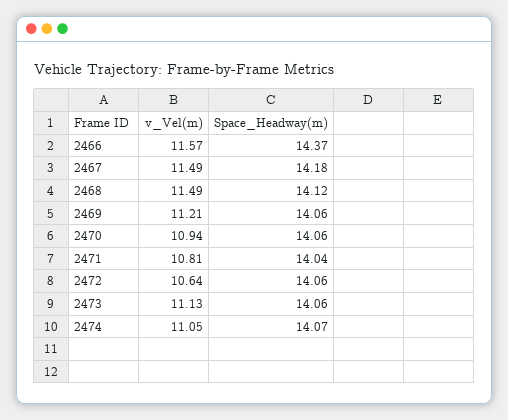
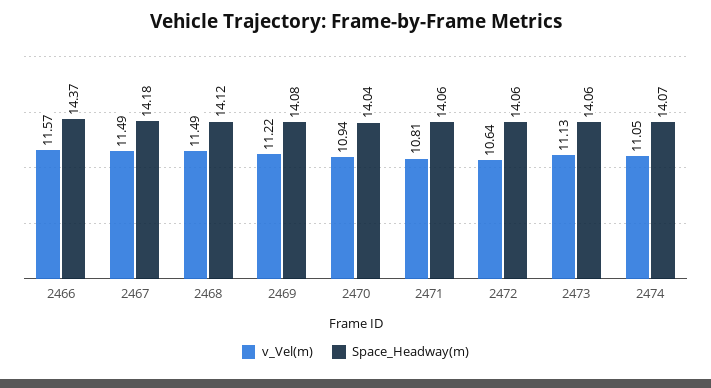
  {
    "v_Vel(m)": {
      "2466": 11.57,
      "2467": 11.49,
      "2468": 11.49,
-     "2469": 11.21,
+     "2469": 11.22,
      "2470": 10.94,
      "2471": 10.81,
      "2472": 10.64,
      "2473": 11.13,
      "2474": 11.05
    },
    "Space_Headway(m)": {
      "2466": 14.37,
      "2467": 14.18,
      "2468": 14.12,
-     "2469": 14.06,
+     "2469": 14.08,
-     "2470": 14.06,
+     "2470": 14.04,
-     "2471": 14.04,
+     "2471": 14.06,
      "2472": 14.06,
      "2473": 14.06,
      "2474": 14.07
    }
  }

